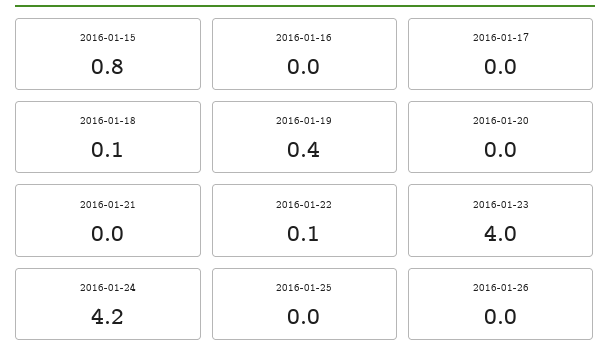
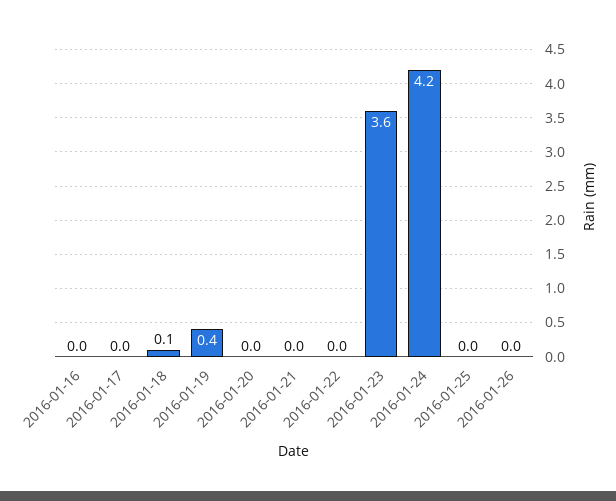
  {
-   "2016-01-15": 0.8,
    "2016-01-16": 0,
    "2016-01-17": 0,
    "2016-01-18": 0.1,
    "2016-01-19": 0.4,
    "2016-01-20": 0,
    "2016-01-21": 0,
-   "2016-01-22": 0.1,
+   "2016-01-22": 0,
-   "2016-01-23": 4,
+   "2016-01-23": 3.6,
    "2016-01-24": 4.2,
    "2016-01-25": 0,
    "2016-01-26": 0
  }

